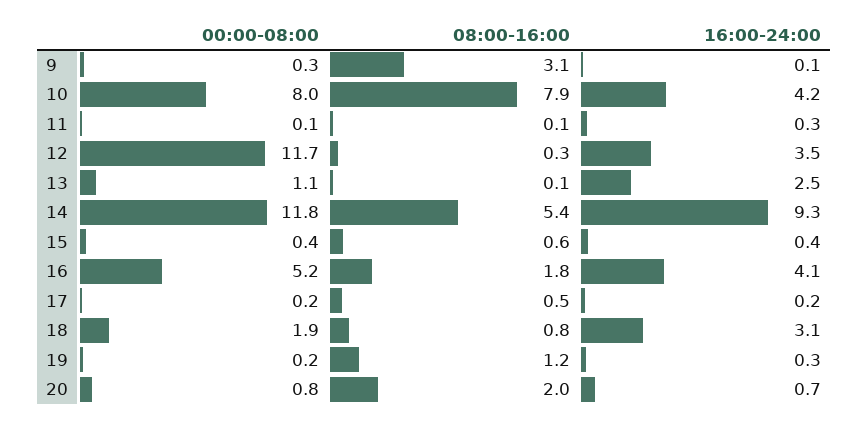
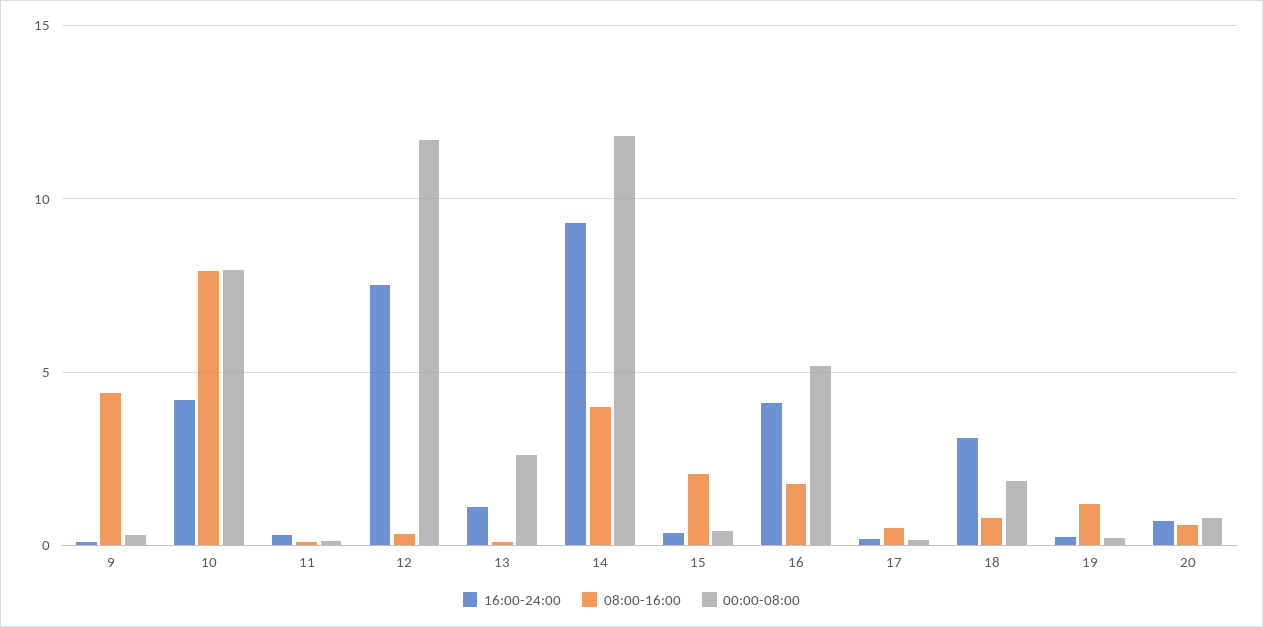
  {
    "00:00-08:00": {
      "9": 0.3,
      "10": 8,
      "11": 0.1,
      "12": 11.7,
-     "13": 1.1,
+     "13": 2.5,
      "14": 11.8,
      "15": 0.4,
      "16": 5.2,
      "17": 0.2,
      "18": 1.9,
      "19": 0.2,
      "20": 0.8
    },
    "08:00-16:00": {
-     "9": 3.1,
+     "9": 4.5,
      "10": 7.9,
      "11": 0.1,
      "12": 0.3,
      "13": 0.1,
-     "14": 5.4,
+     "14": 4,
-     "15": 0.6,
+     "15": 2,
      "16": 1.8,
      "17": 0.5,
      "18": 0.8,
      "19": 1.2,
-     "20": 2
+     "20": 0.5
    },
    "16:00-24:00": {
      "9": 0.1,
      "10": 4.2,
      "11": 0.3,
-     "12": 3.5,
+     "12": 7.5,
-     "13": 2.5,
+     "13": 1,
      "14": 9.3,
      "15": 0.4,
      "16": 4.1,
      "17": 0.2,
      "18": 3.1,
      "19": 0.3,
      "20": 0.7
    }
  }

